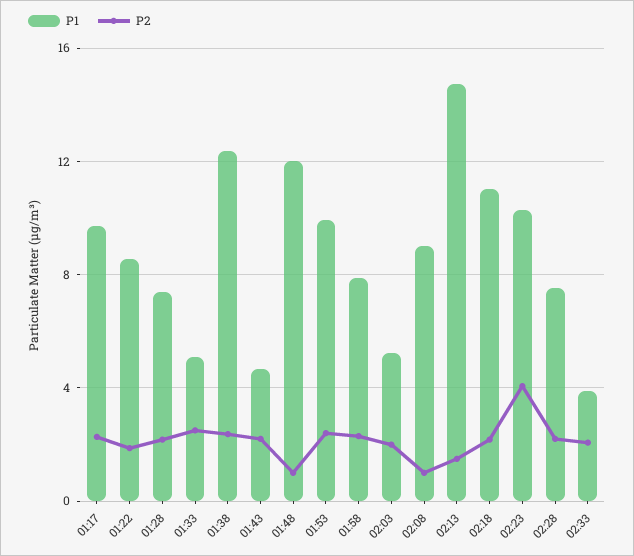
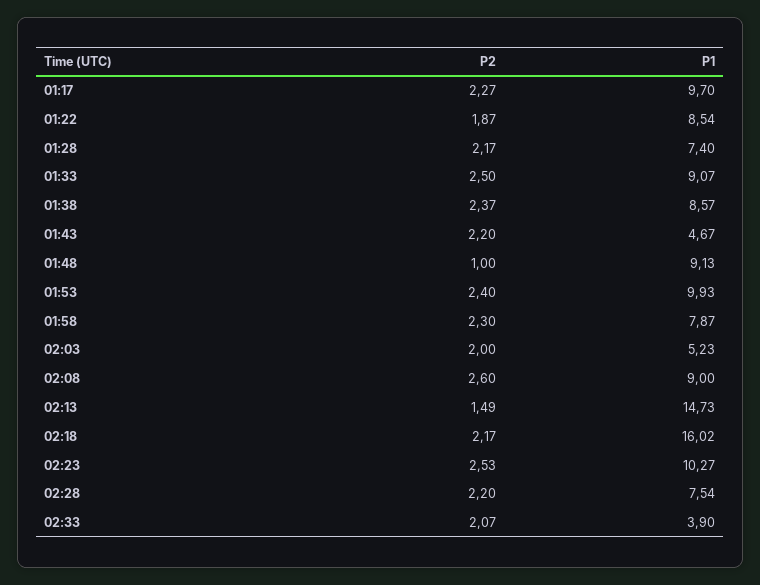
  {
    "P1": {
      "01:17": 9.7,
      "01:22": 8.54,
      "01:28": 7.4,
-     "01:33": 5,
+     "01:33": 9.07,
-     "01:38": 12.5,
+     "01:38": 8.57,
      "01:43": 4.67,
-     "01:48": 12,
+     "01:48": 9.13,
      "01:53": 9.93,
      "01:58": 7.87,
      "02:03": 5.23,
      "02:08": 9,
      "02:13": 14.73,
-     "02:18": 11,
+     "02:18": 16.02,
      "02:23": 10.27,
      "02:28": 7.54,
      "02:33": 3.9
    },
    "P2": {
      "01:17": 2.27,
      "01:22": 1.87,
      "01:28": 2.17,
      "01:33": 2.5,
      "01:38": 2.37,
      "01:43": 2.2,
      "01:48": 1,
      "01:53": 2.4,
      "01:58": 2.3,
      "02:03": 2,
-     "02:08": 1,
+     "02:08": 2.6,
      "02:13": 1.49,
      "02:18": 2.17,
-     "02:23": 4,
+     "02:23": 2.53,
      "02:28": 2.2,
      "02:33": 2.07
    }
  }

